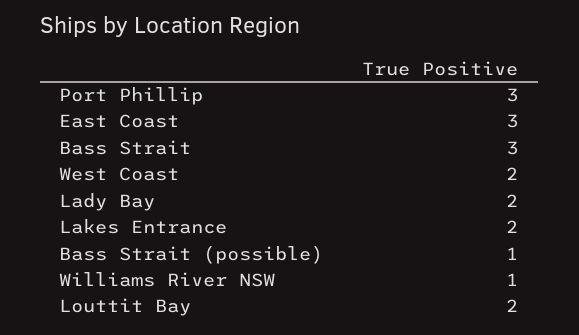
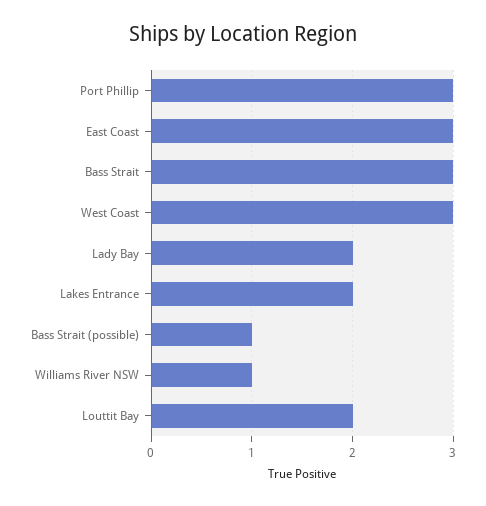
  {
    "Port Phillip": 3,
    "East Coast": 3,
    "Bass Strait": 3,
-   "West Coast": 2,
+   "West Coast": 3,
    "Lady Bay": 2,
    "Lakes Entrance": 2,
    "Bass Strait (possible)": 1,
    "Williams River NSW": 1,
    "Louttit Bay": 2
  }

